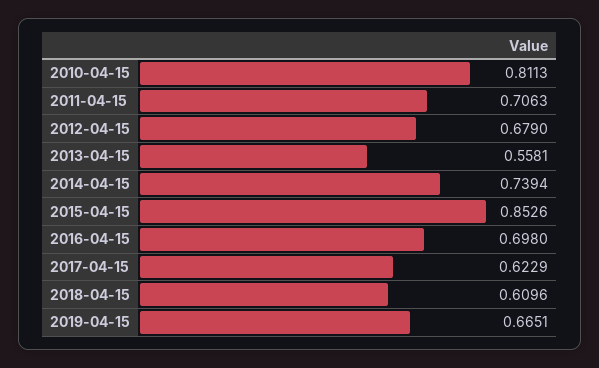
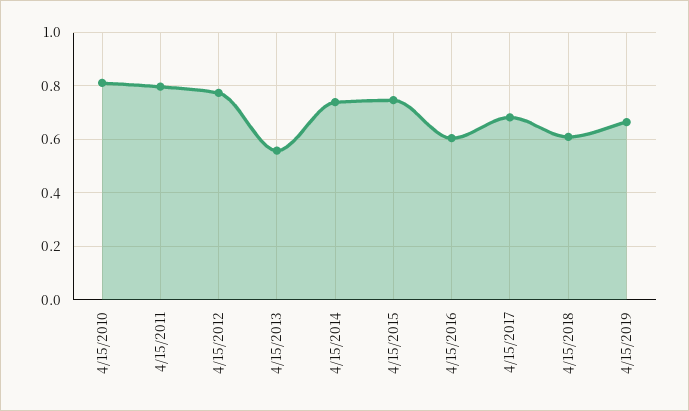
  {
    "2010-04-15": 0.8113,
-   "2011-04-15": 0.7063,
+   "2011-04-15": 0.8,
-   "2012-04-15": 0.679,
+   "2012-04-15": 0.775,
    "2013-04-15": 0.5581,
    "2014-04-15": 0.7394,
-   "2015-04-15": 0.8526,
+   "2015-04-15": 0.75,
-   "2016-04-15": 0.698,
+   "2016-04-15": 0.6,
-   "2017-04-15": 0.6229,
+   "2017-04-15": 0.675,
    "2018-04-15": 0.6096,
    "2019-04-15": 0.6651
  }

